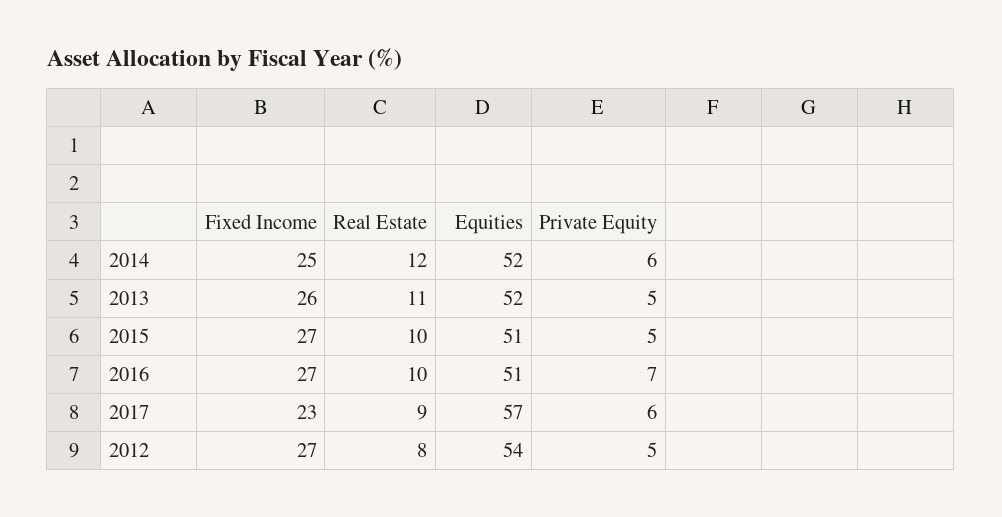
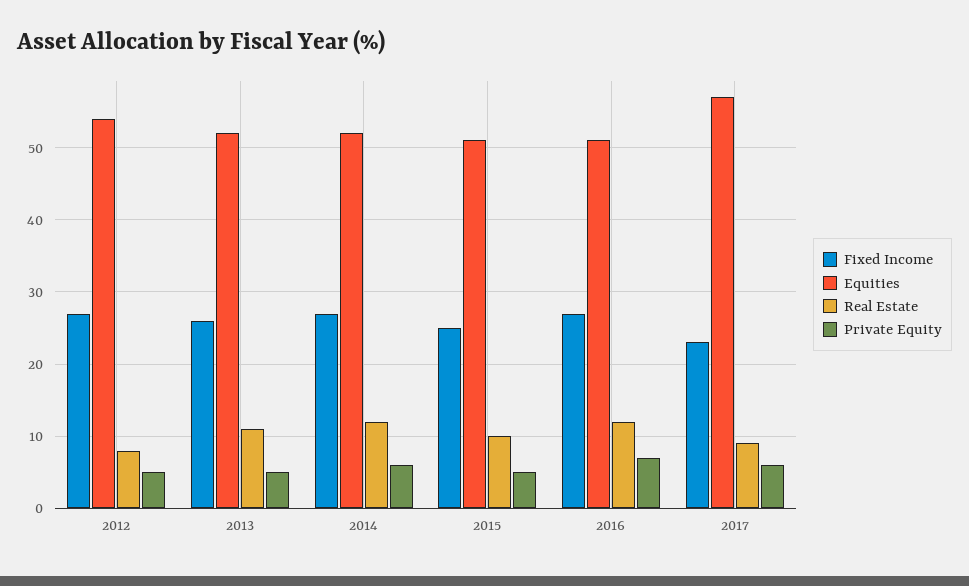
  {
    "Fixed Income": {
-     "2014": 25,
+     "2014": 27,
      "2013": 26,
-     "2015": 27,
+     "2015": 25,
      "2016": 27,
      "2017": 23,
      "2012": 27
    },
    "Real Estate": {
      "2014": 12,
      "2013": 11,
      "2015": 10,
-     "2016": 10,
+     "2016": 12,
      "2017": 9,
      "2012": 8
    },
    "Equities": {
      "2014": 52,
      "2013": 52,
      "2015": 51,
      "2016": 51,
      "2017": 57,
      "2012": 54
    },
    "Private Equity": {
      "2014": 6,
      "2013": 5,
      "2015": 5,
      "2016": 7,
      "2017": 6,
      "2012": 5
    }
  }

